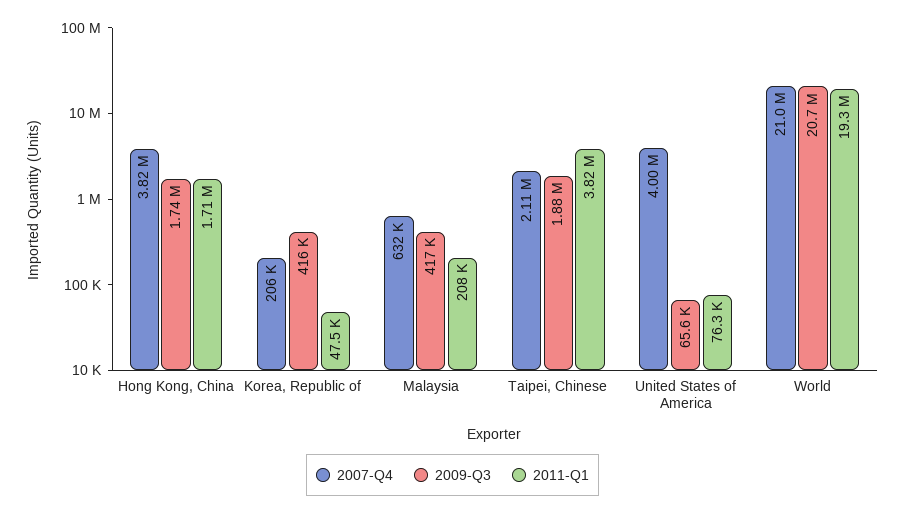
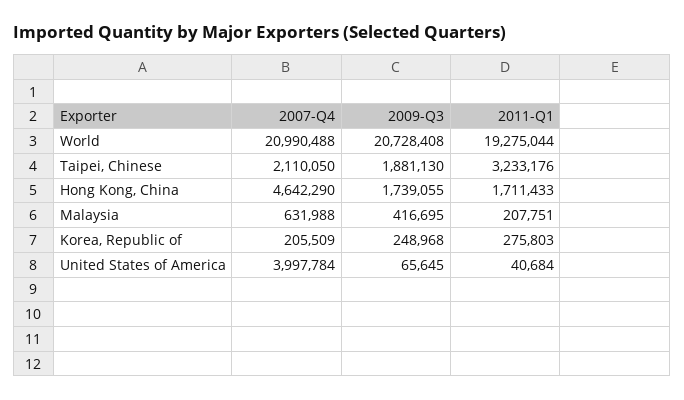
  {
    "2007-Q4": {
-     "Hong Kong, China": 3820000,
+     "Hong Kong, China": 4642290,
      "Korea, Republic of": 205509,
      "Malaysia": 631988,
      "Taipei, Chinese": 2110050,
      "United States of America": 3997784,
      "World": 20990488
    },
    "2009-Q3": {
      "Hong Kong, China": 1739055,
-     "Korea, Republic of": 416000,
+     "Korea, Republic of": 248968,
      "Malaysia": 416695,
      "Taipei, Chinese": 1881130,
      "United States of America": 65645,
      "World": 20728408
    },
    "2011-Q1": {
      "Hong Kong, China": 1711433,
-     "Korea, Republic of": 47500,
+     "Korea, Republic of": 275803,
      "Malaysia": 207751,
-     "Taipei, Chinese": 3820000,
+     "Taipei, Chinese": 3233176,
-     "United States of America": 76300,
+     "United States of America": 40684,
      "World": 19275044
    }
  }

